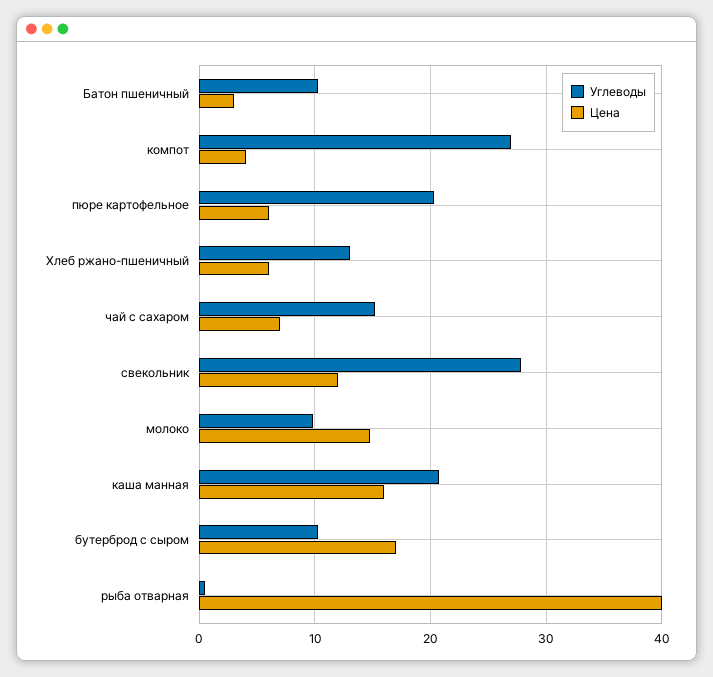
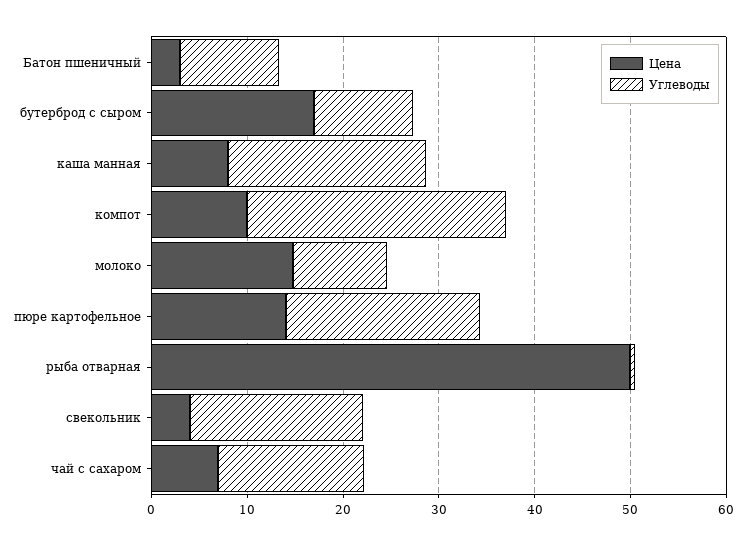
  {
    "Углеводы": {
      "Батон пшеничный": 10,
      "компот": 27,
      "пюре картофельное": 20,
-     "Хлеб ржано-пшеничный": 13,
      "чай с сахаром": 15,
-     "свекольник": 28,
+     "свекольник": 18,
      "молоко": 10,
      "каша манная": 21,
      "бутерброд с сыром": 10,
      "рыба отварная": 1
    },
    "Цена": {
      "Батон пшеничный": 3,
-     "компот": 4,
+     "компот": 10,
-     "пюре картофельное": 6,
+     "пюре картофельное": 14,
-     "Хлеб ржано-пшеничный": 6,
      "чай с сахаром": 7,
-     "свекольник": 12,
+     "свекольник": 4,
      "молоко": 15,
-     "каша манная": 16,
+     "каша манная": 8,
      "бутерброд с сыром": 17,
-     "рыба отварная": 40
+     "рыба отварная": 50
    }
  }

